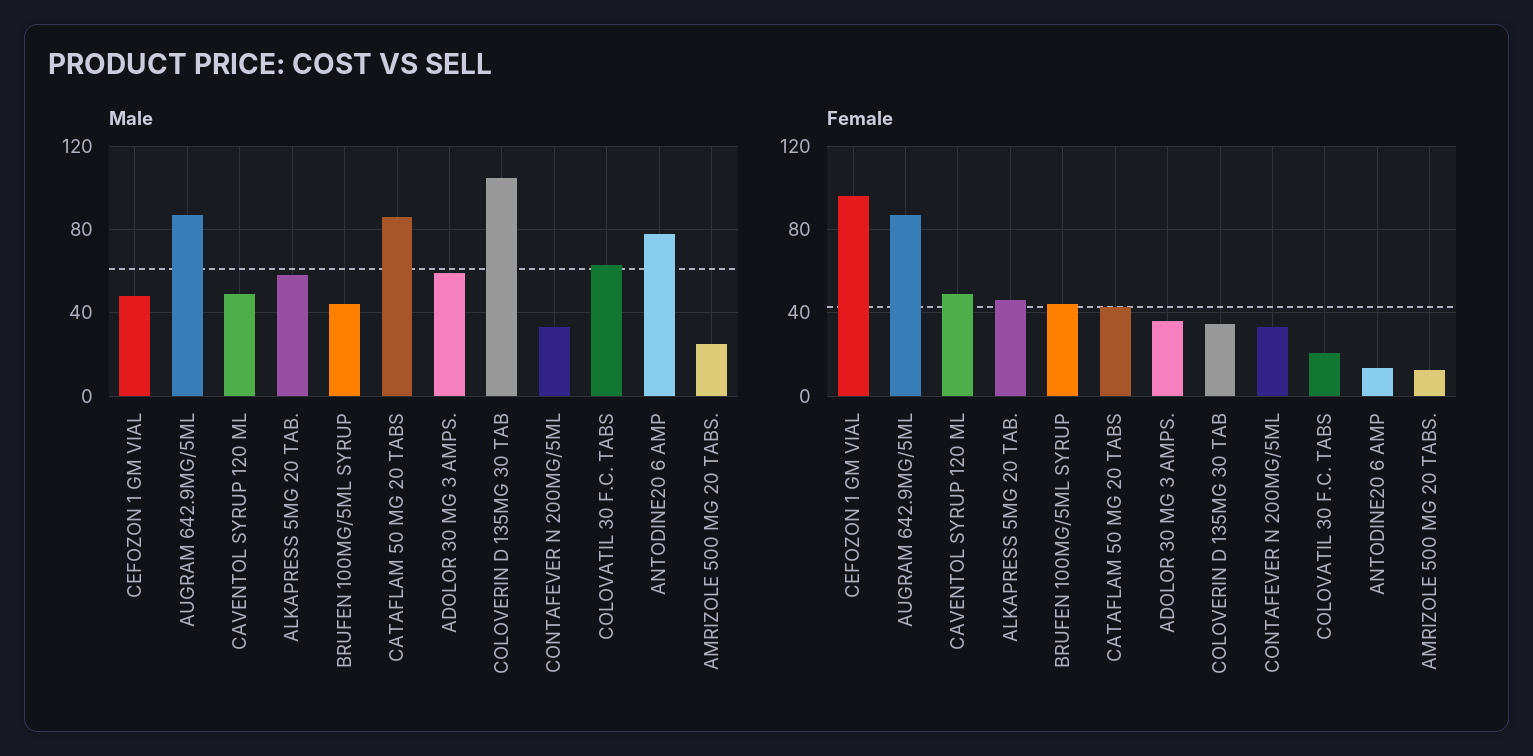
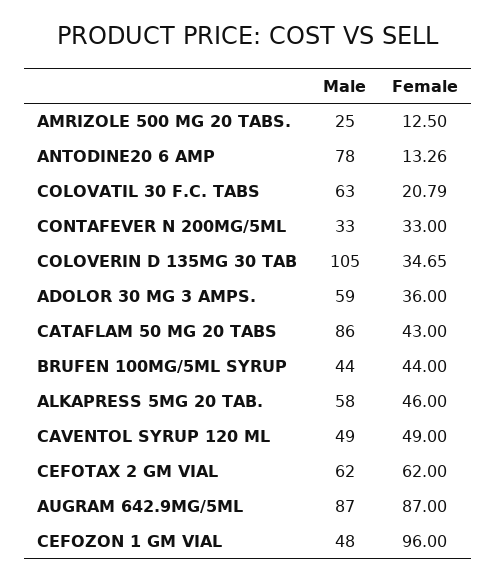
  {
    "Male": {
      "CEFOZON 1 GM VIAL": 48,
      "AUGRAM 642.9MG/5ML": 87,
      "CAVENTOL SYRUP 120 ML": 49,
      "ALKAPRESS 5MG 20 TAB.": 58,
      "BRUFEN 100MG/5ML SYRUP": 44,
      "CATAFLAM 50 MG 20 TABS": 86,
      "ADOLOR 30 MG 3 AMPS.": 59,
      "COLOVERIN D 135MG 30 TAB": 105,
      "CONTAFEVER N 200MG/5ML": 33,
      "COLOVATIL 30 F.C. TABS": 63,
      "ANTODINE20 6 AMP": 78,
-     "AMRIZOLE 500 MG 20 TABS.": 25
+     "AMRIZOLE 500 MG 20 TABS.": 25,
+     "CEFOTAX 2 GM VIAL": 62
    },
    "Female": {
      "CEFOZON 1 GM VIAL": 96,
      "AUGRAM 642.9MG/5ML": 87,
      "CAVENTOL SYRUP 120 ML": 49,
      "ALKAPRESS 5MG 20 TAB.": 46,
      "BRUFEN 100MG/5ML SYRUP": 44,
      "CATAFLAM 50 MG 20 TABS": 43,
      "ADOLOR 30 MG 3 AMPS.": 36,
      "COLOVERIN D 135MG 30 TAB": 34.65,
      "CONTAFEVER N 200MG/5ML": 33,
      "COLOVATIL 30 F.C. TABS": 20.79,
      "ANTODINE20 6 AMP": 13.26,
-     "AMRIZOLE 500 MG 20 TABS.": 12.5
+     "AMRIZOLE 500 MG 20 TABS.": 12.5,
+     "CEFOTAX 2 GM VIAL": 62
    }
  }

